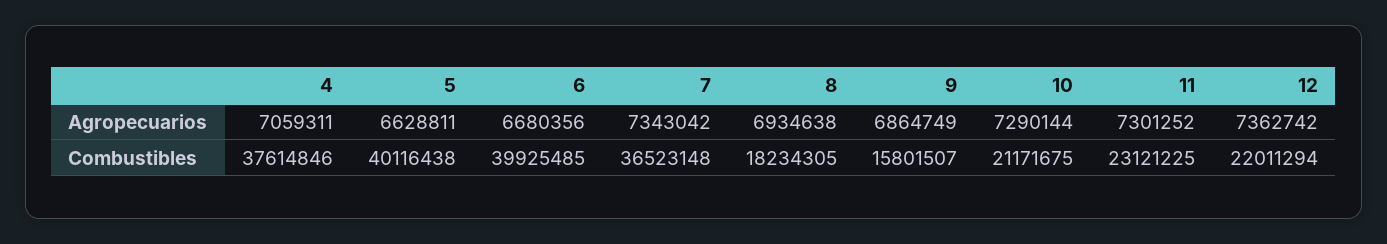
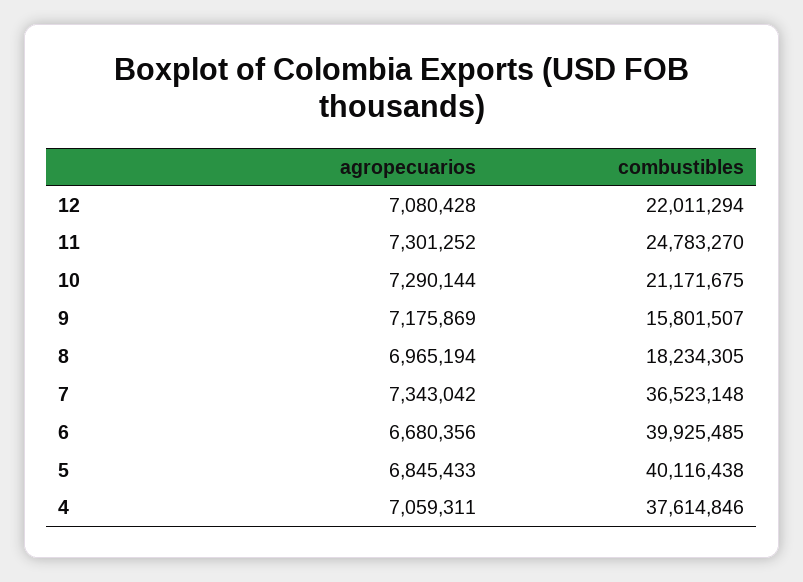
  {
    "4": {
      "Agropecuarios": 7059311,
      "Combustibles": 37614846
    },
    "5": {
-     "Agropecuarios": 6628811,
+     "Agropecuarios": 6845433,
      "Combustibles": 40116438
    },
    "6": {
      "Agropecuarios": 6680356,
      "Combustibles": 39925485
    },
    "7": {
      "Agropecuarios": 7343042,
      "Combustibles": 36523148
    },
    "8": {
-     "Agropecuarios": 6934638,
+     "Agropecuarios": 6965194,
      "Combustibles": 18234305
    },
    "9": {
-     "Agropecuarios": 6864749,
+     "Agropecuarios": 7175869,
      "Combustibles": 15801507
    },
    "10": {
      "Agropecuarios": 7290144,
      "Combustibles": 21171675
    },
    "11": {
      "Agropecuarios": 7301252,
-     "Combustibles": 23121225
+     "Combustibles": 24783270
    },
    "12": {
-     "Agropecuarios": 7362742,
+     "Agropecuarios": 7080428,
      "Combustibles": 22011294
    }
  }

